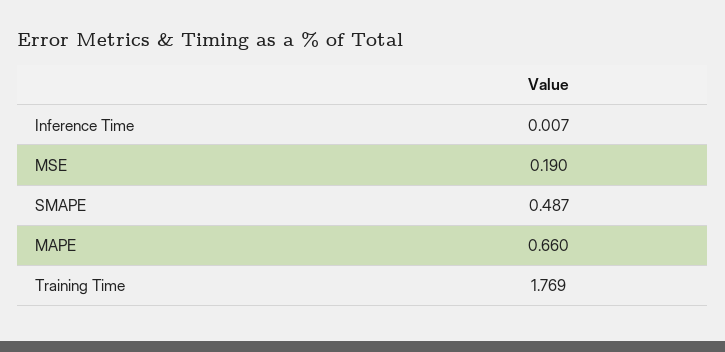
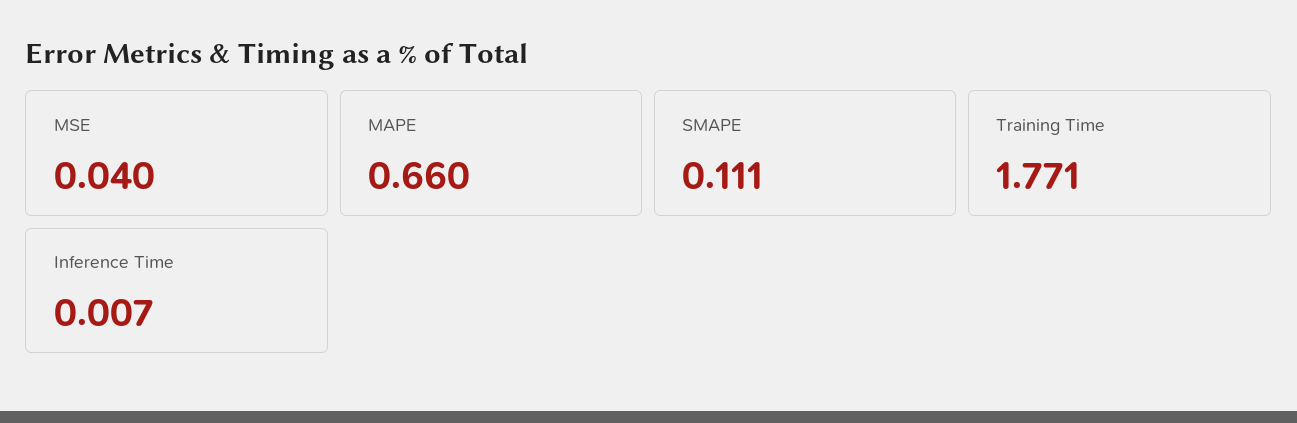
  {
    "Inference Time": 0.007,
-   "MSE": 0.19,
+   "MSE": 0.04,
-   "SMAPE": 0.487,
+   "SMAPE": 0.111,
    "MAPE": 0.66,
-   "Training Time": 1.769
+   "Training Time": 1.771
  }

